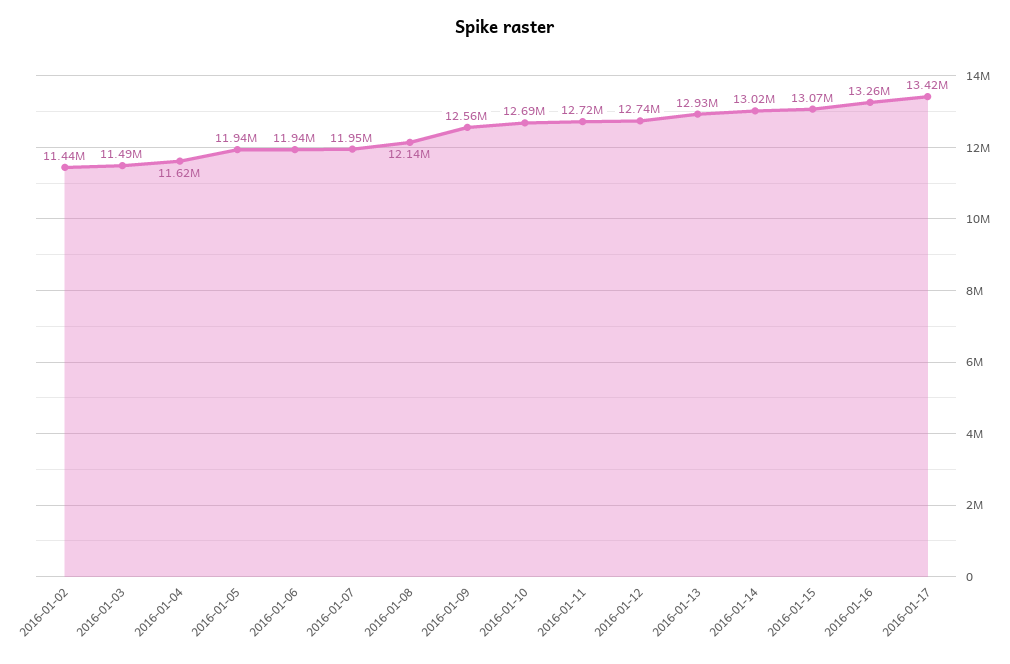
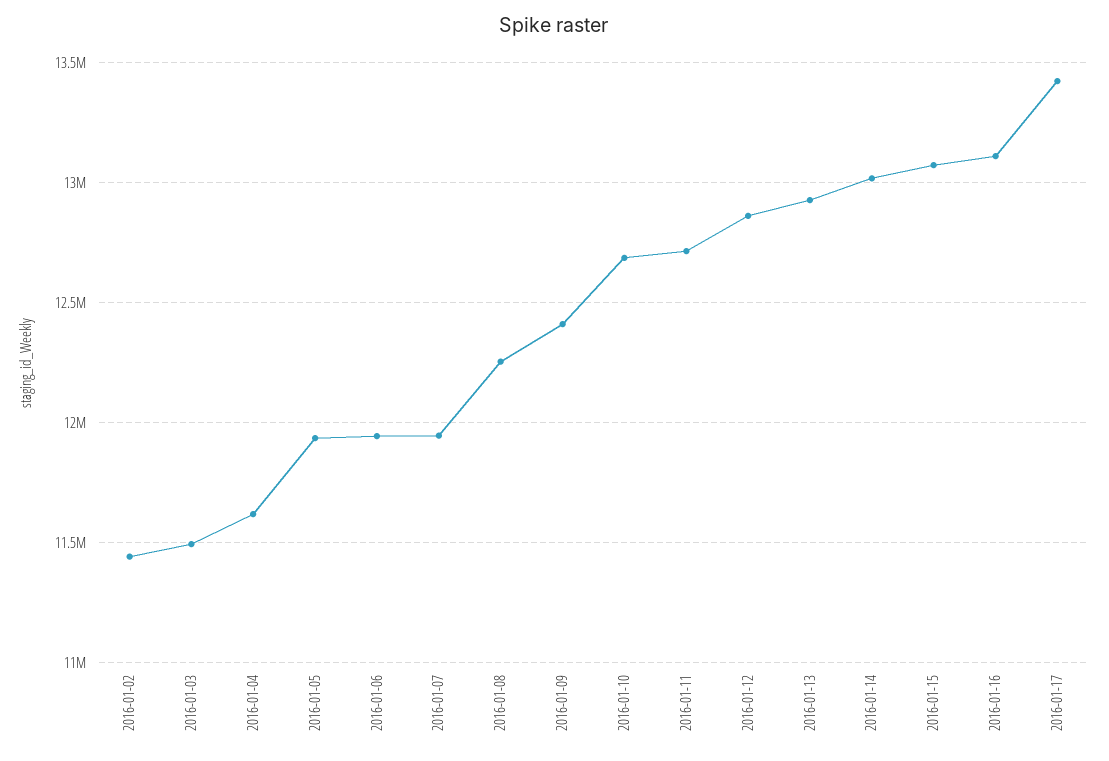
  {
    "2016-01-02": 11440000,
    "2016-01-03": 11490000,
    "2016-01-04": 11620000,
    "2016-01-05": 11940000,
    "2016-01-06": 11940000,
    "2016-01-07": 11950000,
-   "2016-01-08": 12140000,
+   "2016-01-08": 12250000,
-   "2016-01-09": 12560000,
+   "2016-01-09": 12400000,
    "2016-01-10": 12690000,
    "2016-01-11": 12720000,
-   "2016-01-12": 12740000,
+   "2016-01-12": 12850000,
    "2016-01-13": 12930000,
    "2016-01-14": 13020000,
    "2016-01-15": 13070000,
-   "2016-01-16": 13260000,
+   "2016-01-16": 13100000,
    "2016-01-17": 13420000
  }

